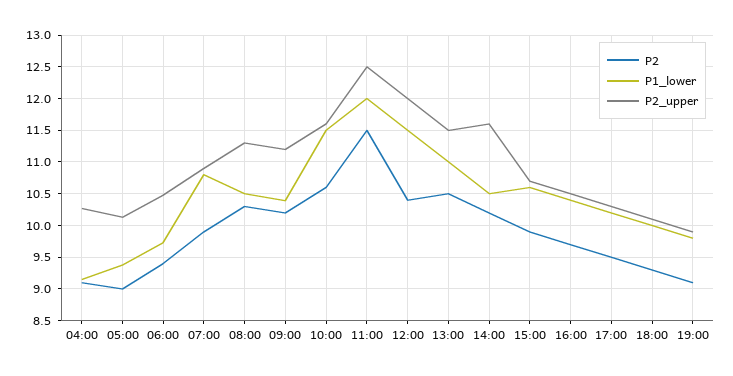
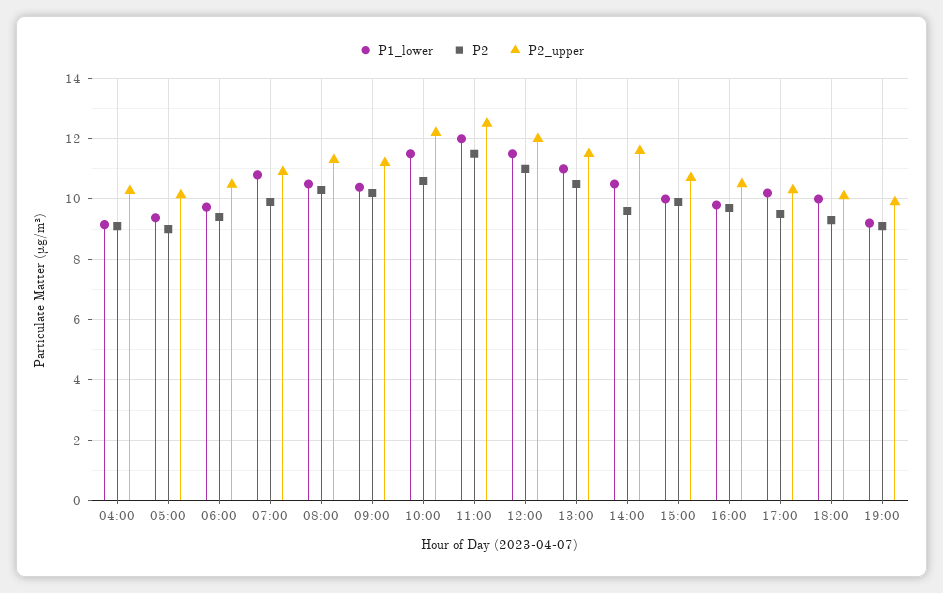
  {
    "P2": {
      "04:00": 9.1,
      "05:00": 9,
      "06:00": 9.4,
      "07:00": 9.9,
      "08:00": 10.3,
      "09:00": 10.2,
      "10:00": 10.6,
      "11:00": 11.5,
-     "12:00": 10.4,
+     "12:00": 11,
      "13:00": 10.5,
-     "14:00": 10.2,
+     "14:00": 9.6,
      "15:00": 9.9,
      "16:00": 9.7,
      "17:00": 9.5,
      "18:00": 9.3,
      "19:00": 9.1
    },
    "P1_lower": {
      "04:00": 9.2,
      "05:00": 9.4,
      "06:00": 9.7,
      "07:00": 10.8,
      "08:00": 10.5,
      "09:00": 10.4,
      "10:00": 11.5,
      "11:00": 12,
      "12:00": 11.5,
      "13:00": 11,
      "14:00": 10.5,
-     "15:00": 10.6,
+     "15:00": 10,
-     "16:00": 10.4,
+     "16:00": 9.8,
      "17:00": 10.2,
      "18:00": 10,
-     "19:00": 9.8
+     "19:00": 9.2
    },
    "P2_upper": {
      "04:00": 10.3,
      "05:00": 10.1,
      "06:00": 10.5,
      "07:00": 10.9,
      "08:00": 11.3,
      "09:00": 11.2,
-     "10:00": 11.6,
+     "10:00": 12.2,
      "11:00": 12.5,
      "12:00": 12,
      "13:00": 11.5,
      "14:00": 11.6,
      "15:00": 10.7,
      "16:00": 10.5,
      "17:00": 10.3,
      "18:00": 10.1,
      "19:00": 9.9
    }
  }

